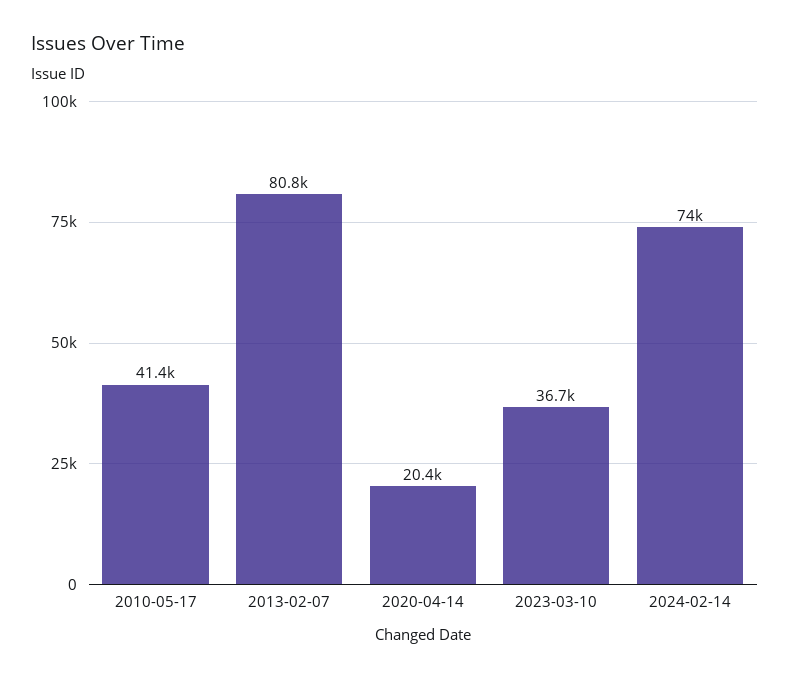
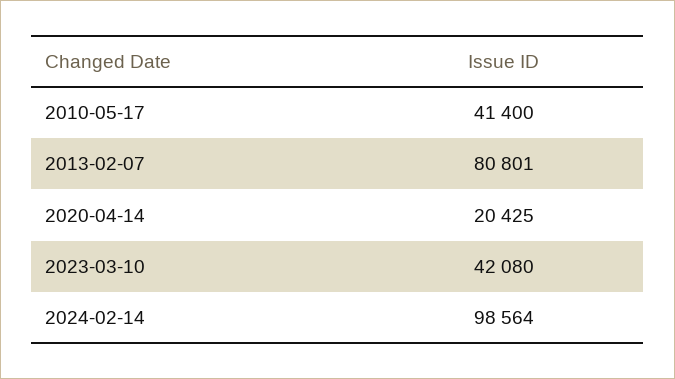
  {
    "2010-05-17": 41400,
    "2013-02-07": 80801,
    "2020-04-14": 20425,
-   "2023-03-10": 36700,
+   "2023-03-10": 42080,
-   "2024-02-14": 74000
+   "2024-02-14": 98564
  }

